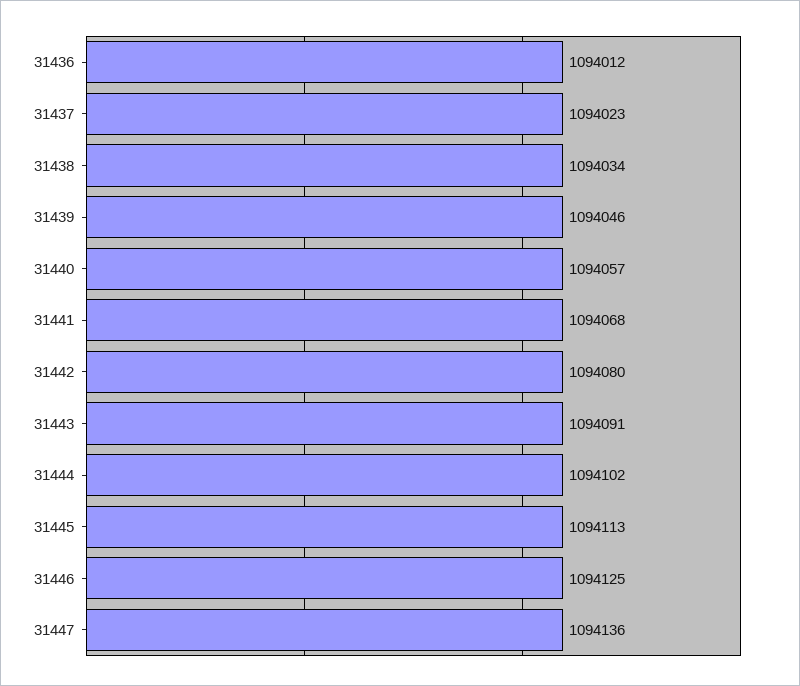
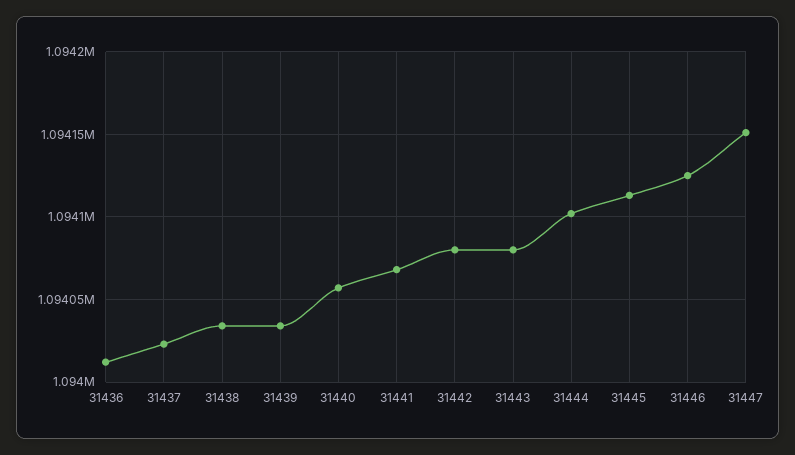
  {
    "31436": 1094012,
    "31437": 1094023,
    "31438": 1094034,
-   "31439": 1094046,
+   "31439": 1094035,
    "31440": 1094057,
    "31441": 1094068,
    "31442": 1094080,
-   "31443": 1094091,
+   "31443": 1094080,
    "31444": 1094102,
    "31445": 1094113,
    "31446": 1094125,
-   "31447": 1094136
+   "31447": 1094150
  }

